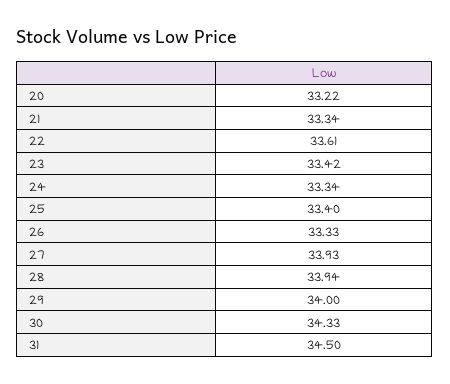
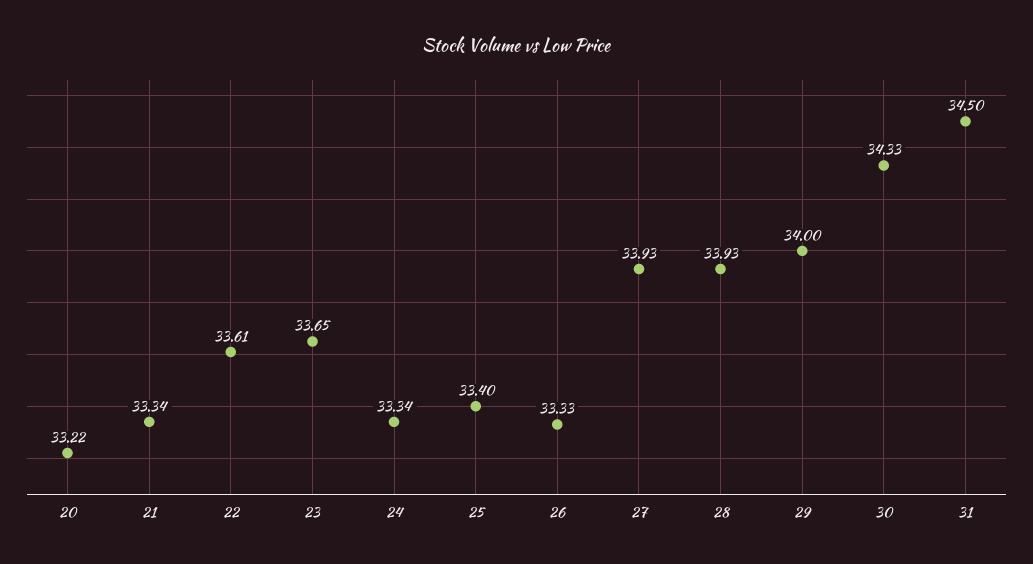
  {
    "20": 33.22,
    "21": 33.34,
    "22": 33.61,
-   "23": 33.42,
+   "23": 33.65,
    "24": 33.34,
    "25": 33.4,
    "26": 33.33,
    "27": 33.93,
-   "28": 33.94,
+   "28": 33.93,
    "29": 34,
    "30": 34.33,
    "31": 34.5
  }

